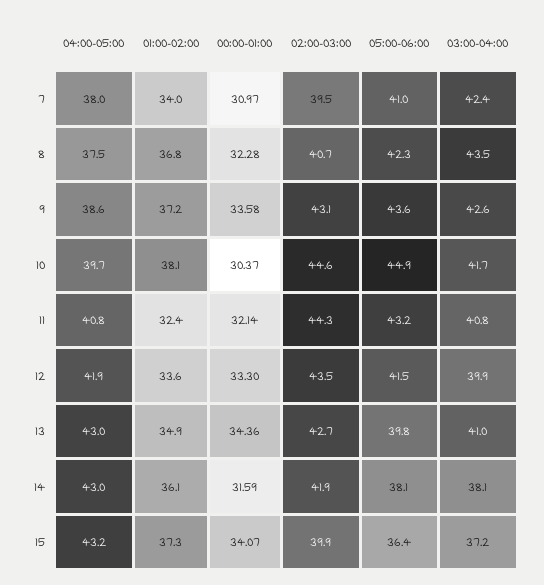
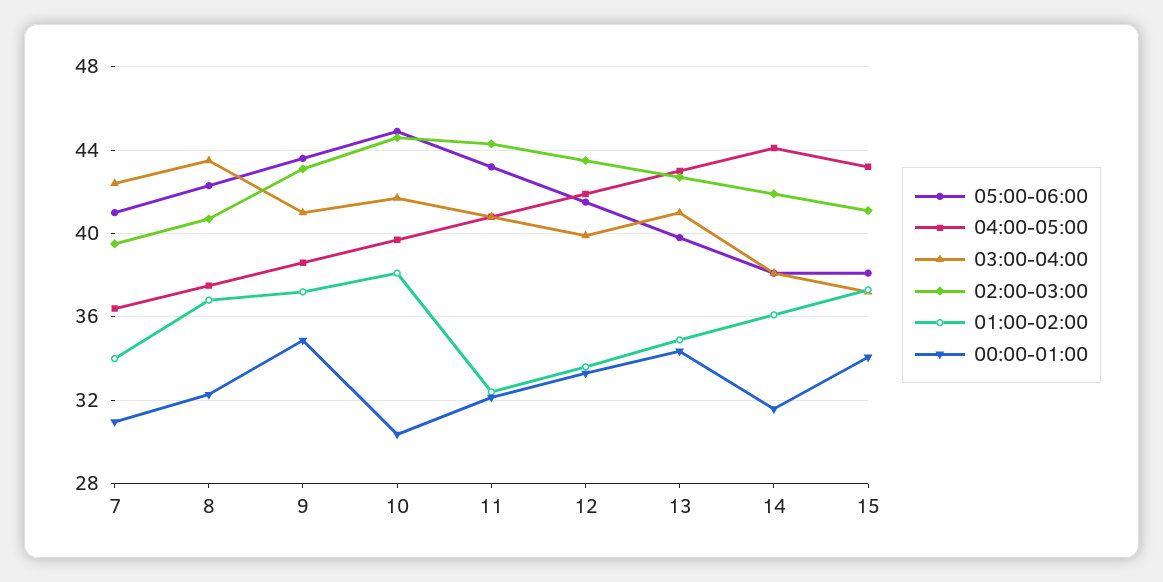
  {
    "04:00-05:00": {
-     "7": 38,
+     "7": 36.5,
      "8": 37.5,
      "9": 38.6,
      "10": 39.7,
      "11": 40.8,
      "12": 41.9,
      "13": 43,
-     "14": 43,
+     "14": 44,
      "15": 43.2
    },
    "01:00-02:00": {
      "7": 34,
      "8": 36.8,
      "9": 37.2,
      "10": 38.1,
      "11": 32.4,
      "12": 33.6,
      "13": 34.9,
      "14": 36.1,
      "15": 37.3
    },
    "00:00-01:00": {
      "7": 30.97,
      "8": 32.28,
-     "9": 33.58,
+     "9": 35,
      "10": 30.37,
      "11": 32.14,
      "12": 33.3,
      "13": 34.36,
      "14": 31.59,
      "15": 34.07
    },
    "02:00-03:00": {
      "7": 39.5,
      "8": 40.7,
      "9": 43.1,
      "10": 44.6,
      "11": 44.3,
      "12": 43.5,
      "13": 42.7,
      "14": 41.9,
-     "15": 39.9
+     "15": 41
    },
    "05:00-06:00": {
      "7": 41,
      "8": 42.3,
      "9": 43.6,
      "10": 44.9,
      "11": 43.2,
      "12": 41.5,
      "13": 39.8,
      "14": 38.1,
-     "15": 36.4
+     "15": 38
    },
    "03:00-04:00": {
      "7": 42.4,
      "8": 43.5,
-     "9": 42.6,
+     "9": 41,
      "10": 41.7,
      "11": 40.8,
      "12": 39.9,
      "13": 41,
      "14": 38.1,
      "15": 37.2
    }
  }

